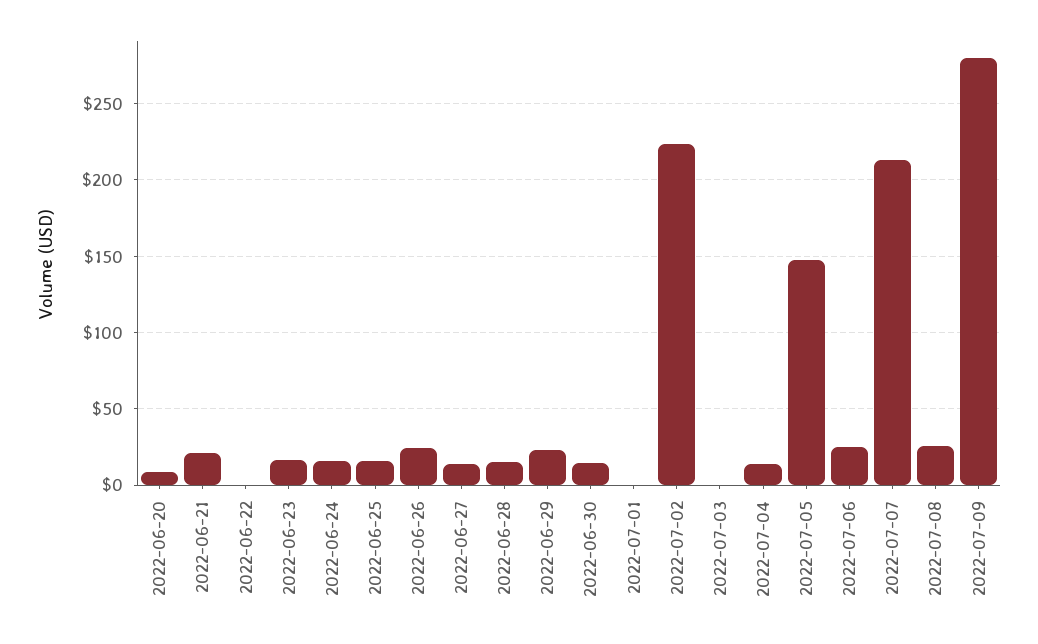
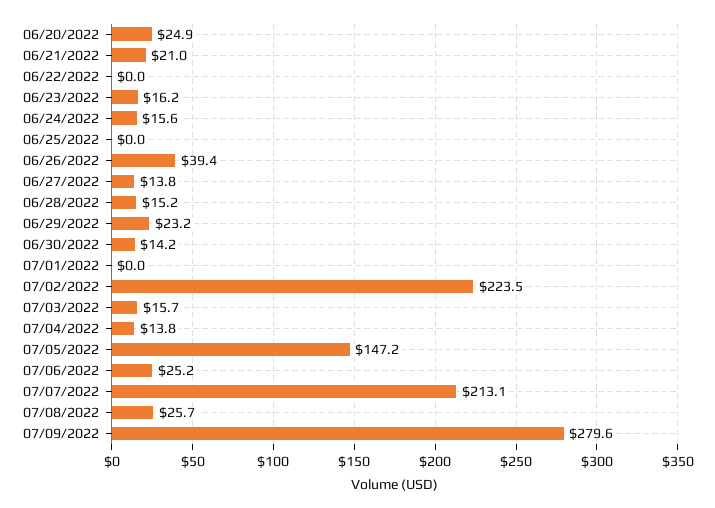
  {
-   "2022-06-20": 10,
+   "2022-06-20": 24.9,
    "2022-06-21": 21,
    "2022-06-22": 0,
    "2022-06-23": 16.2,
    "2022-06-24": 15.6,
-   "2022-06-25": 15,
+   "2022-06-25": 0,
-   "2022-06-26": 25,
+   "2022-06-26": 39.4,
    "2022-06-27": 13.8,
    "2022-06-28": 15.2,
    "2022-06-29": 23.2,
    "2022-06-30": 14.2,
    "2022-07-01": 0,
    "2022-07-02": 223.5,
-   "2022-07-03": 0,
+   "2022-07-03": 15.7,
    "2022-07-04": 13.8,
    "2022-07-05": 147.2,
    "2022-07-06": 25.2,
    "2022-07-07": 213.1,
    "2022-07-08": 25.7,
    "2022-07-09": 279.6
  }

